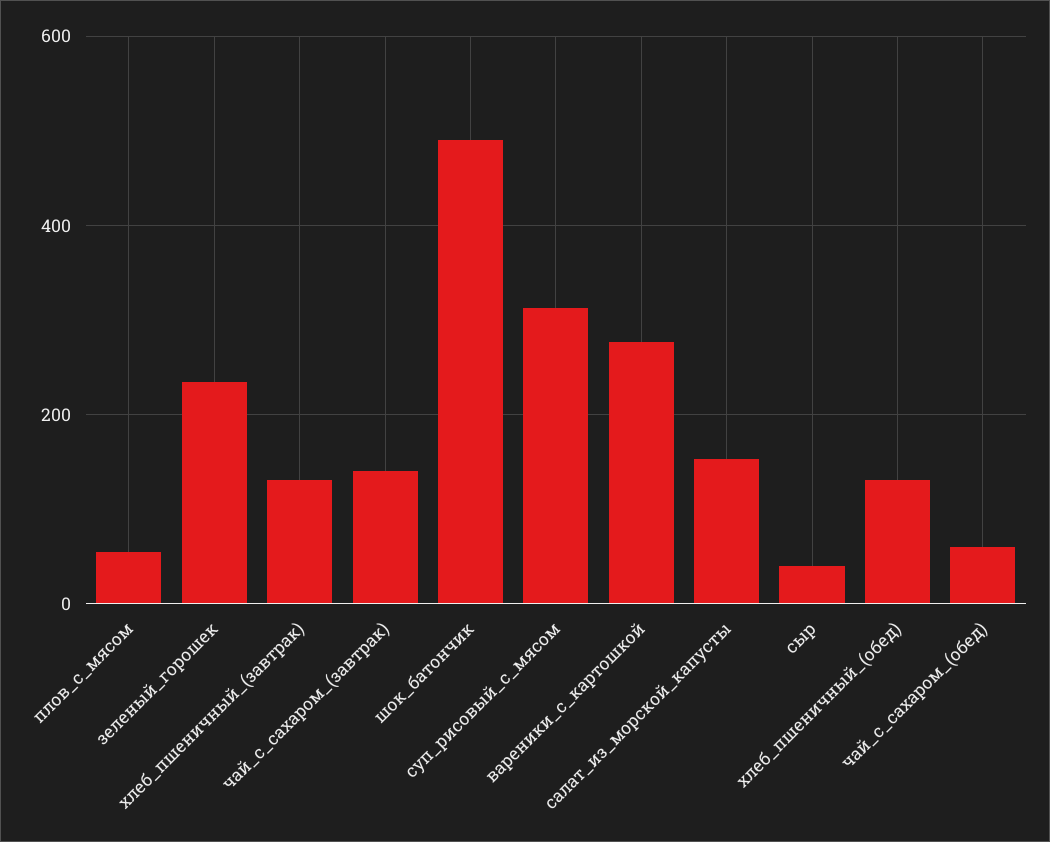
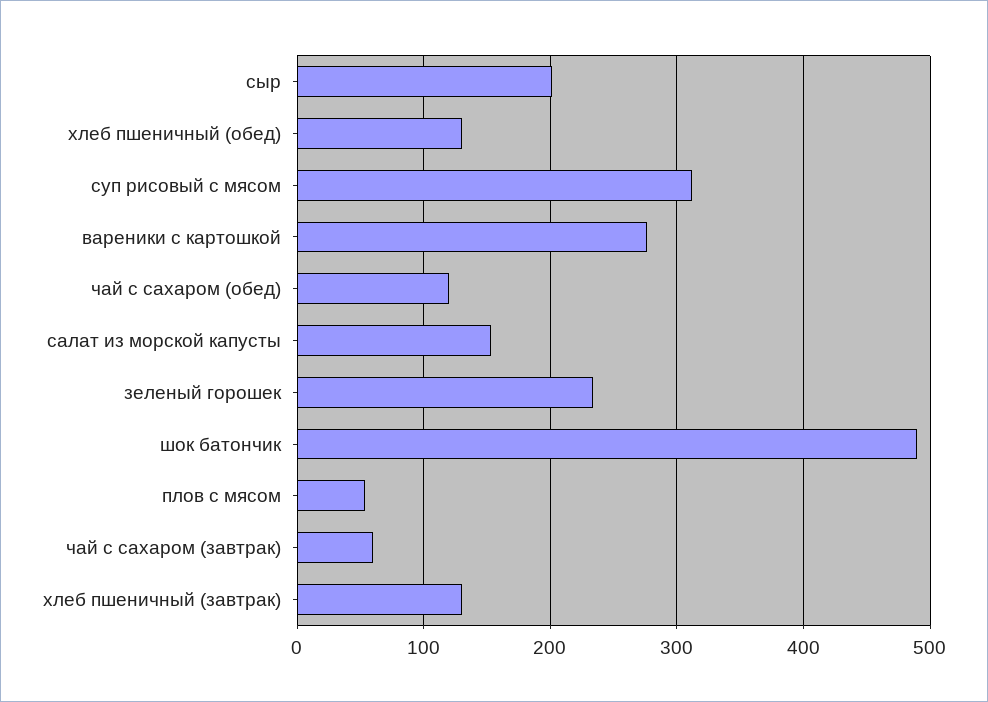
  {
    "плов_с_мясом": 50,
    "зеленый_горошек": 230,
    "хлеб_пшеничный_(завтрак)": 130,
-   "чай_с_сахаром_(завтрак)": 140,
+   "чай_с_сахаром_(завтрак)": 60,
    "шок_батончик": 490,
    "суп_рисовый_с_мясом": 310,
    "вареники_с_картошкой": 280,
    "салат_из_морской_капусты": 150,
-   "сыр": 40,
+   "сыр": 200,
    "хлеб_пшеничный_(обед)": 130,
-   "чай_с_сахаром_(обед)": 60
+   "чай_с_сахаром_(обед)": 120
  }

